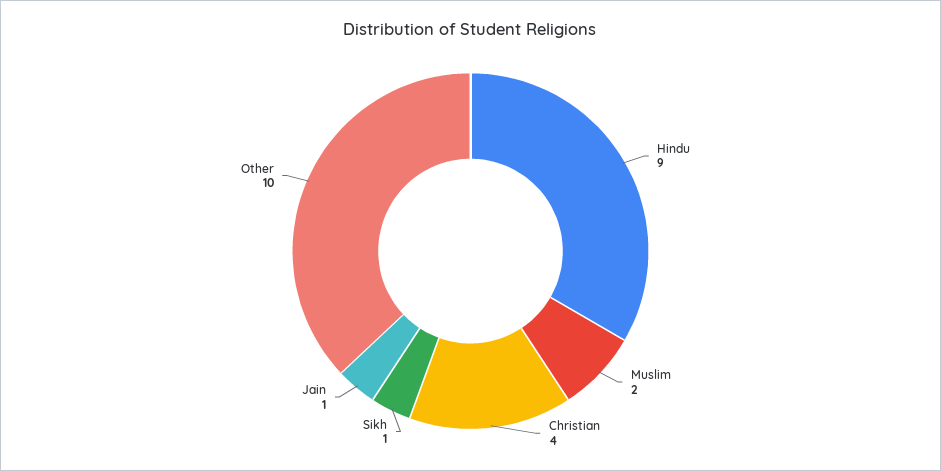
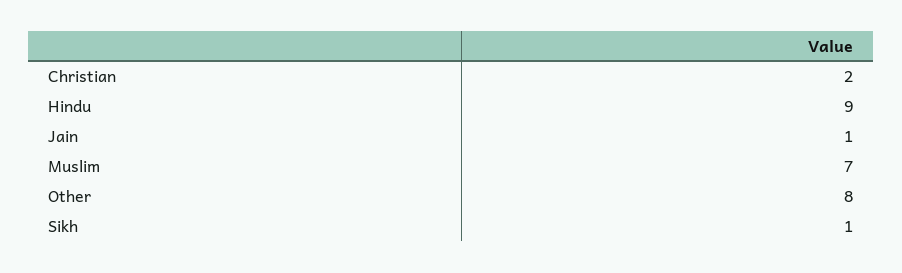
  {
    "Hindu": 9,
-   "Muslim": 2,
+   "Muslim": 7,
-   "Christian": 4,
+   "Christian": 2,
    "Sikh": 1,
    "Jain": 1,
-   "Other": 10
+   "Other": 8
  }

